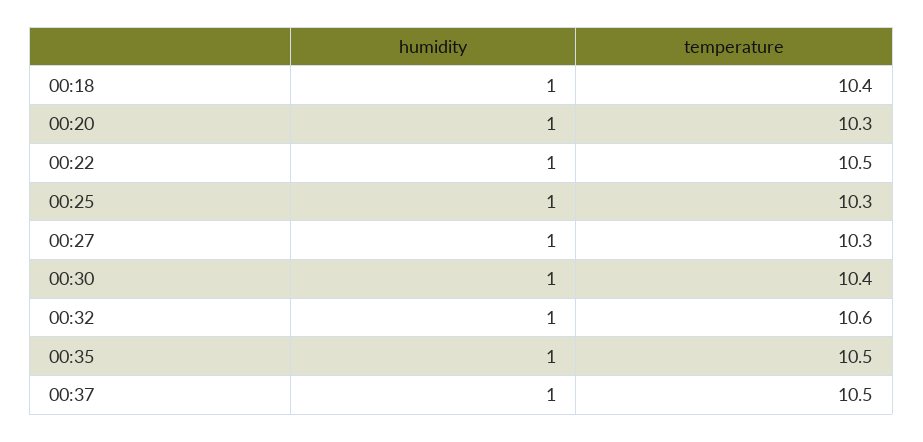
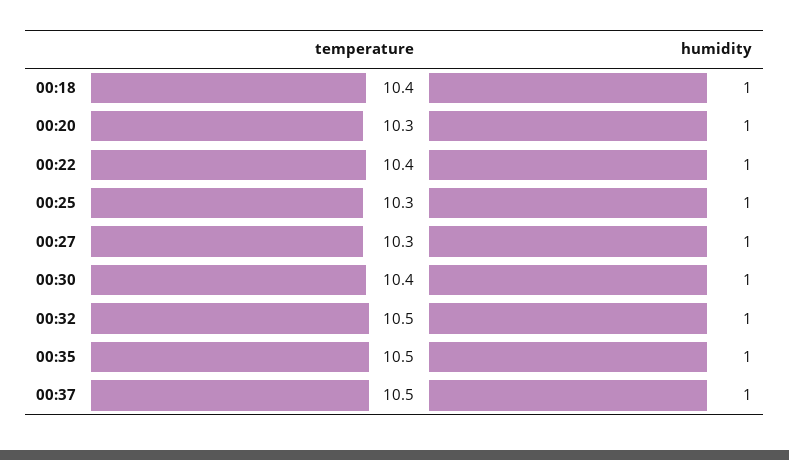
  {
    "humidity": {
      "00:18": 1,
      "00:20": 1,
      "00:22": 1,
      "00:25": 1,
      "00:27": 1,
      "00:30": 1,
      "00:32": 1,
      "00:35": 1,
      "00:37": 1
    },
    "temperature": {
      "00:18": 10.4,
      "00:20": 10.3,
-     "00:22": 10.5,
+     "00:22": 10.4,
      "00:25": 10.3,
      "00:27": 10.3,
      "00:30": 10.4,
-     "00:32": 10.6,
+     "00:32": 10.5,
      "00:35": 10.5,
      "00:37": 10.5
    }
  }

